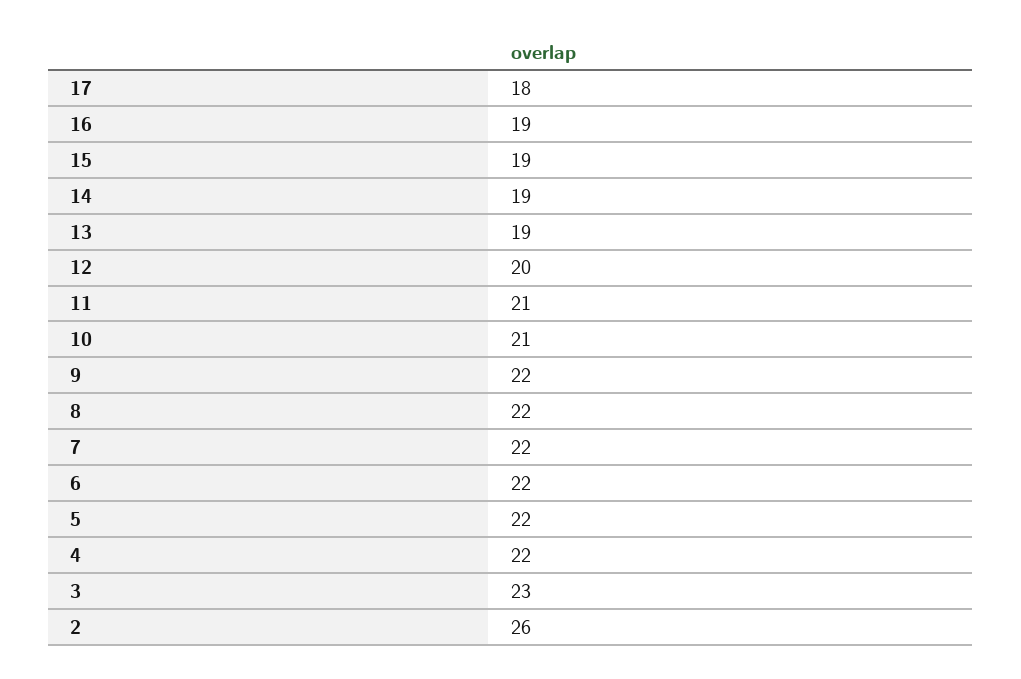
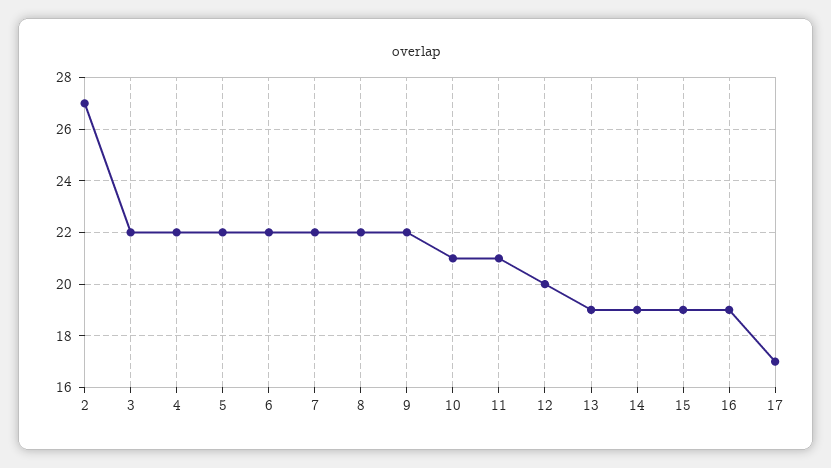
  {
-   "17": 18,
+   "17": 17,
    "16": 19,
    "15": 19,
    "14": 19,
    "13": 19,
    "12": 20,
    "11": 21,
    "10": 21,
    "9": 22,
    "8": 22,
    "7": 22,
    "6": 22,
    "5": 22,
    "4": 22,
-   "3": 23,
+   "3": 22,
-   "2": 26
+   "2": 27
  }

